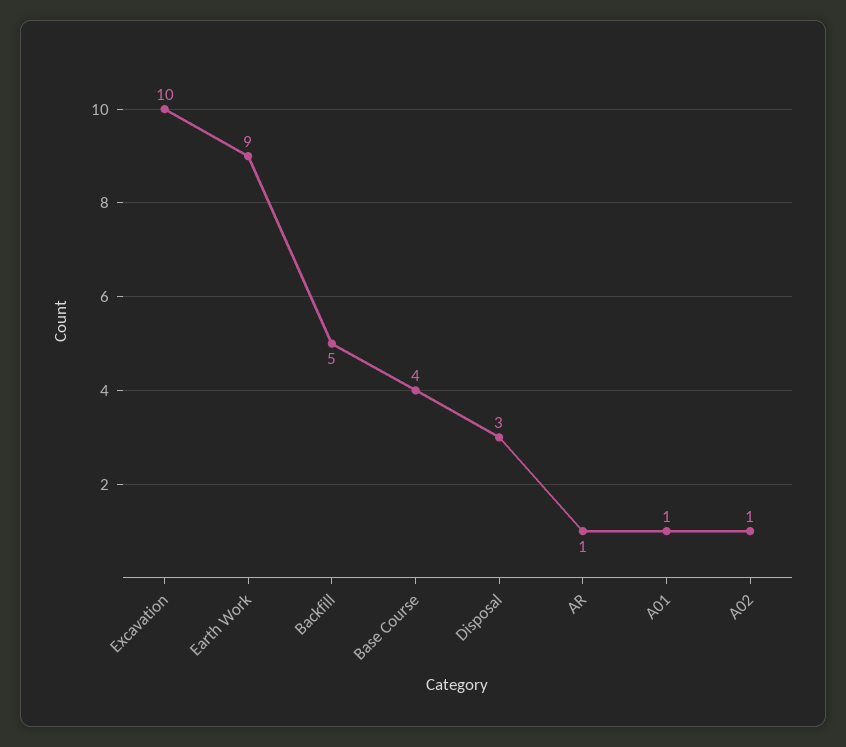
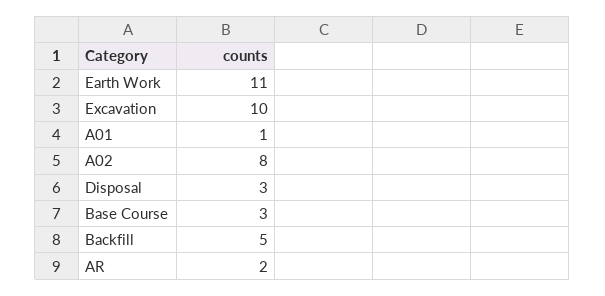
  {
    "Excavation": 10,
-   "Earth Work": 9,
+   "Earth Work": 11,
    "Backfill": 5,
-   "Base Course": 4,
+   "Base Course": 3,
    "Disposal": 3,
-   "AR": 1,
+   "AR": 2,
    "A01": 1,
-   "A02": 1
+   "A02": 8
  }

